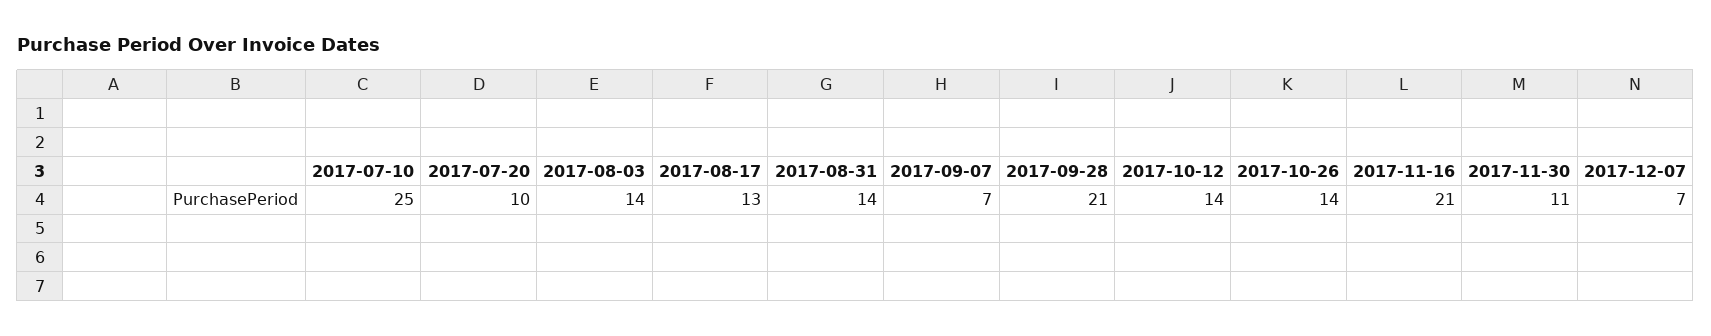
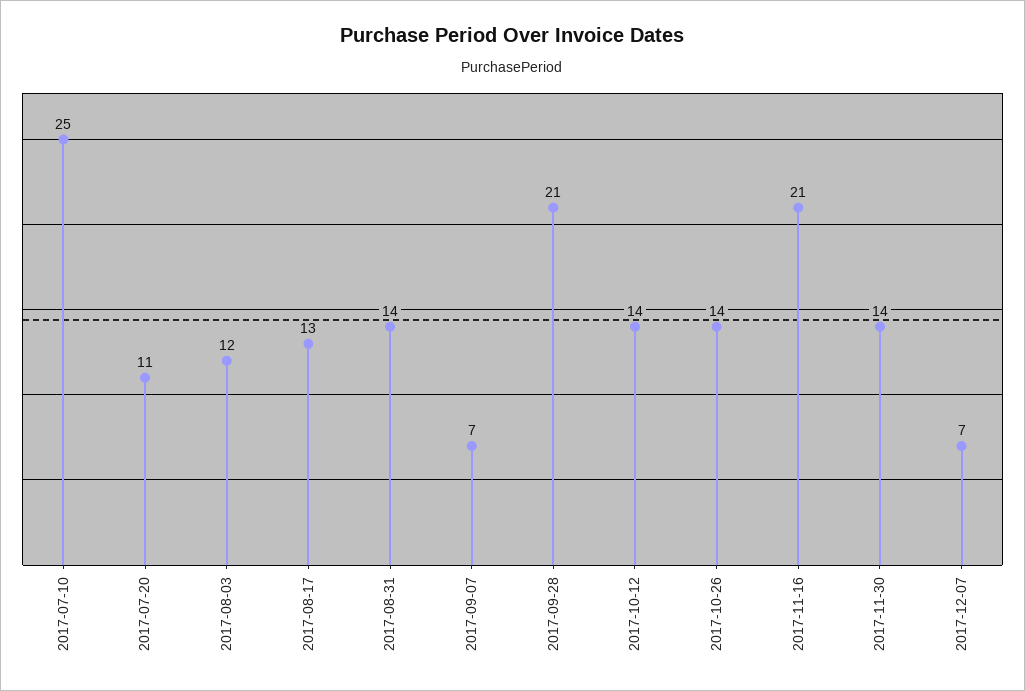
  {
    "2017-07-10": 25,
-   "2017-07-20": 10,
+   "2017-07-20": 11,
-   "2017-08-03": 14,
+   "2017-08-03": 12,
    "2017-08-17": 13,
    "2017-08-31": 14,
    "2017-09-07": 7,
    "2017-09-28": 21,
    "2017-10-12": 14,
    "2017-10-26": 14,
    "2017-11-16": 21,
-   "2017-11-30": 11,
+   "2017-11-30": 14,
    "2017-12-07": 7
  }

